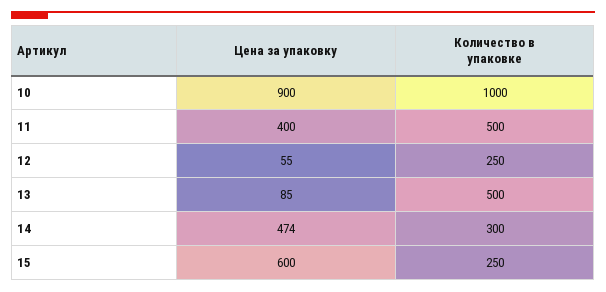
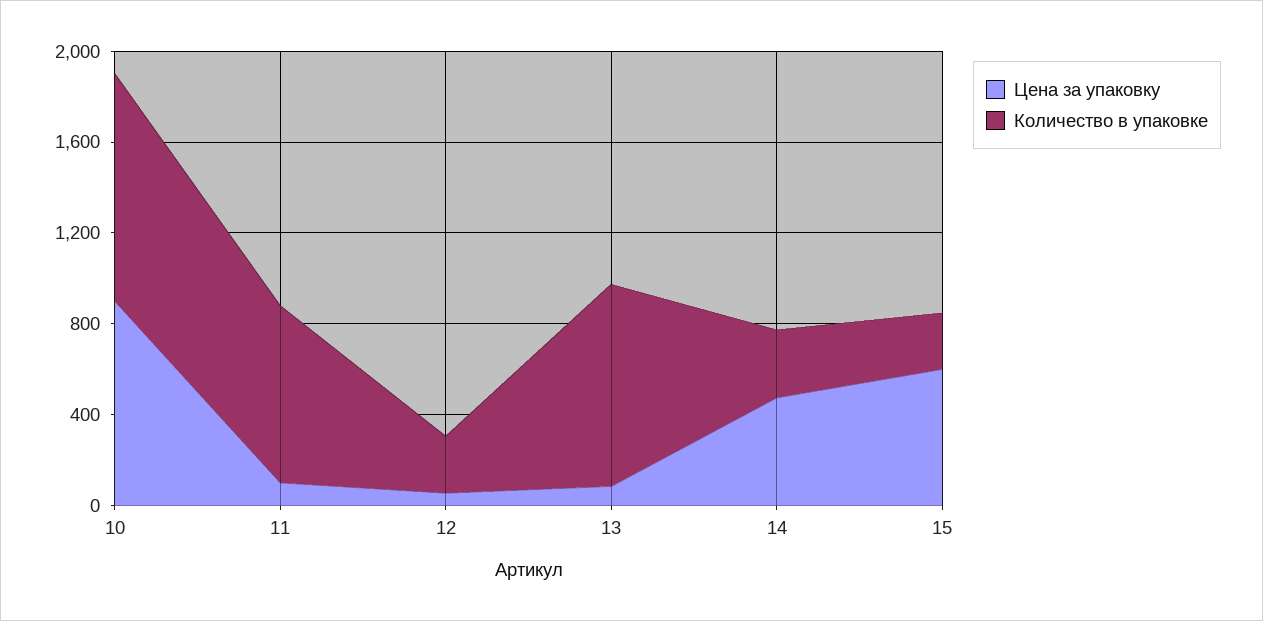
  {
    "Цена за упаковку": {
      "10": 900,
-     "11": 400,
+     "11": 100,
      "12": 55,
      "13": 85,
      "14": 474,
      "15": 600
    },
    "Количество в упаковке": {
      "10": 1000,
-     "11": 500,
+     "11": 800,
      "12": 250,
-     "13": 500,
+     "13": 900,
      "14": 300,
      "15": 250
    }
  }

